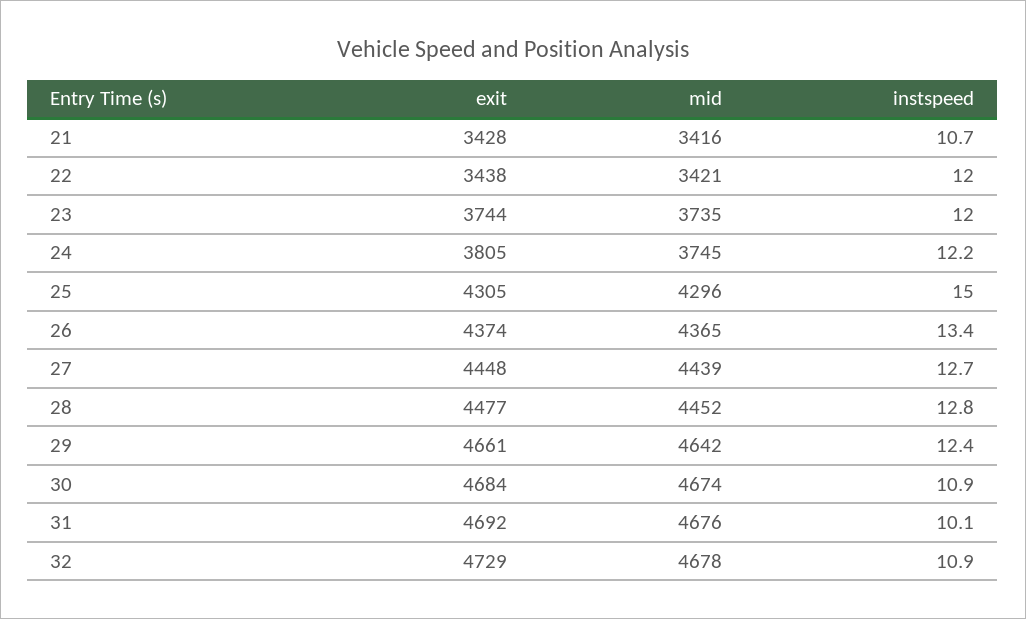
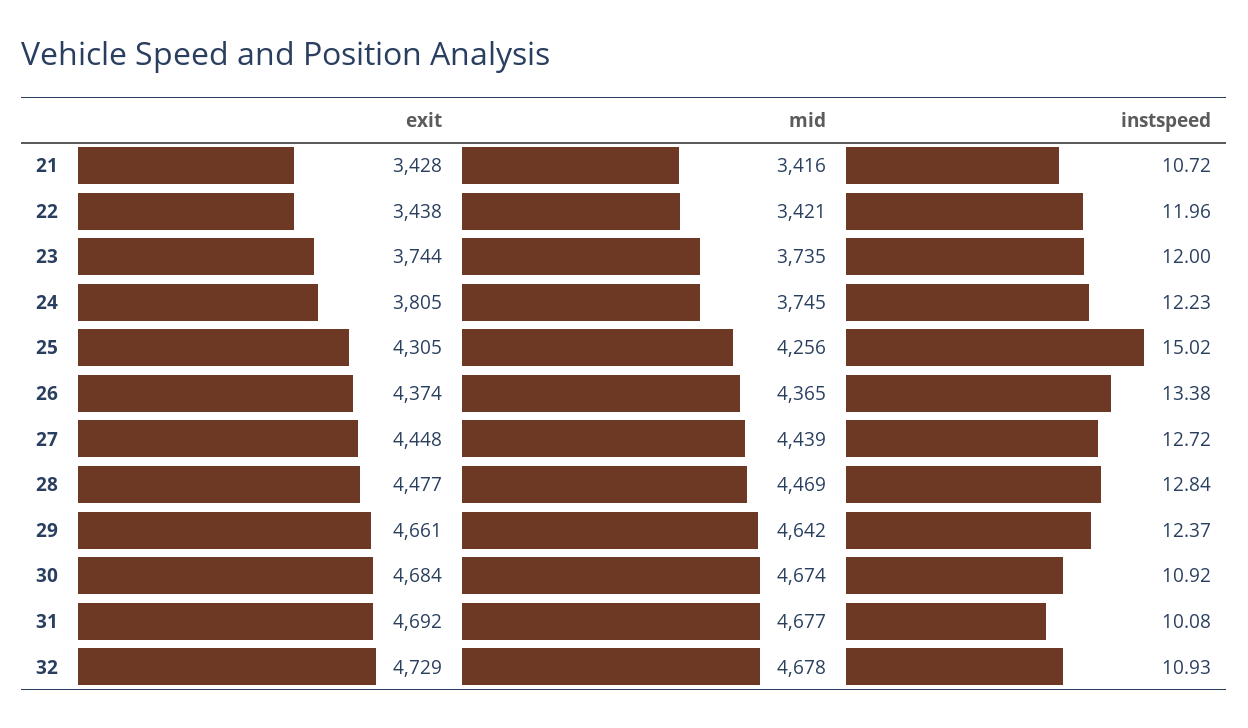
  {
    "exit": {
      "21": 3428,
      "22": 3438,
      "23": 3744,
      "24": 3805,
      "25": 4305,
      "26": 4374,
      "27": 4448,
      "28": 4477,
      "29": 4661,
      "30": 4684,
      "31": 4692,
      "32": 4729
    },
    "mid": {
      "21": 3416,
      "22": 3421,
      "23": 3735,
      "24": 3745,
-     "25": 4296,
+     "25": 4256,
      "26": 4365,
      "27": 4439,
-     "28": 4452,
+     "28": 4469,
      "29": 4642,
      "30": 4674,
-     "31": 4676,
+     "31": 4677,
      "32": 4678
    },
    "instspeed": {
      "21": 10.72,
      "22": 11.96,
      "23": 12,
      "24": 12.23,
      "25": 15.02,
      "26": 13.38,
      "27": 12.72,
      "28": 12.84,
      "29": 12.37,
      "30": 10.92,
      "31": 10.08,
      "32": 10.93
    }
  }

